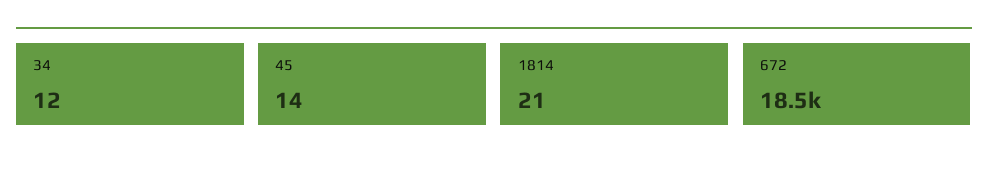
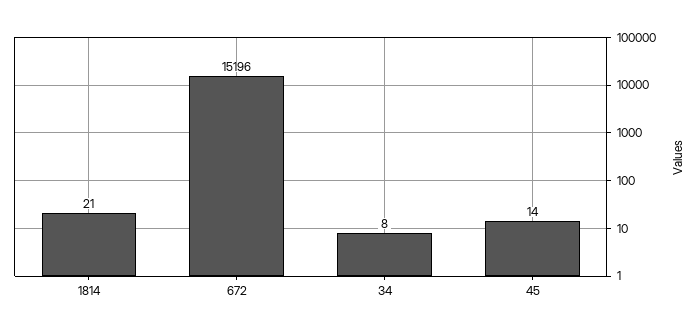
  {
-   "34": 12,
+   "34": 8,
    "45": 14,
    "1814": 21,
-   "672": 18500
+   "672": 15196
  }

